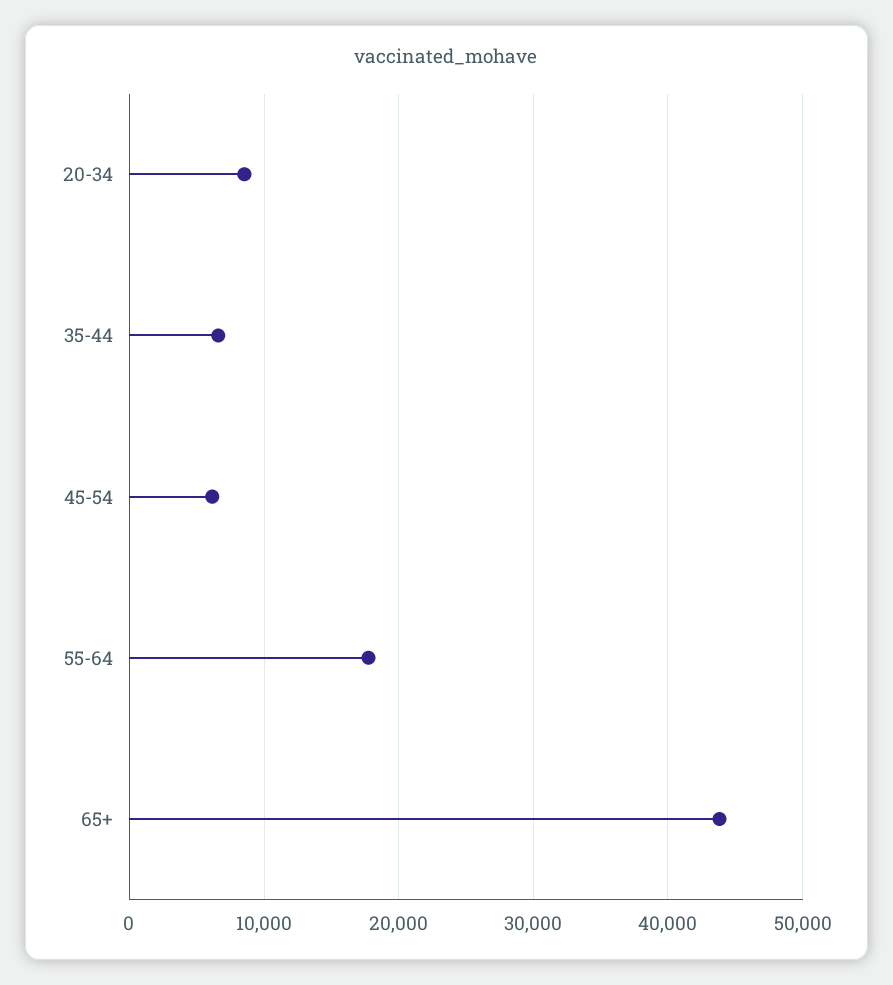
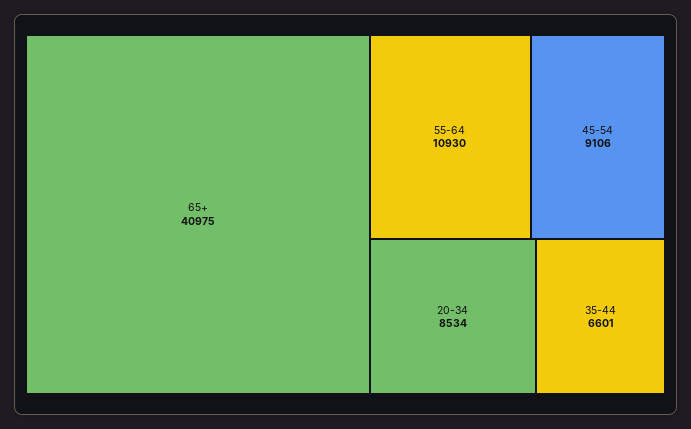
  {
    "20-34": 8534,
    "35-44": 6601,
-   "45-54": 6000,
+   "45-54": 9106,
-   "55-64": 18000,
+   "55-64": 10930,
-   "65+": 44000
+   "65+": 40975
  }

